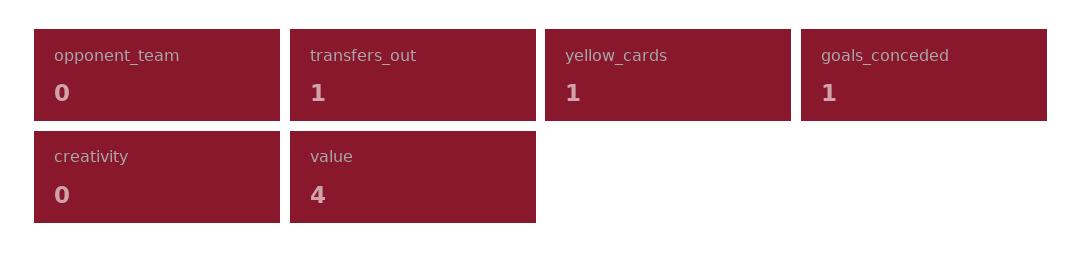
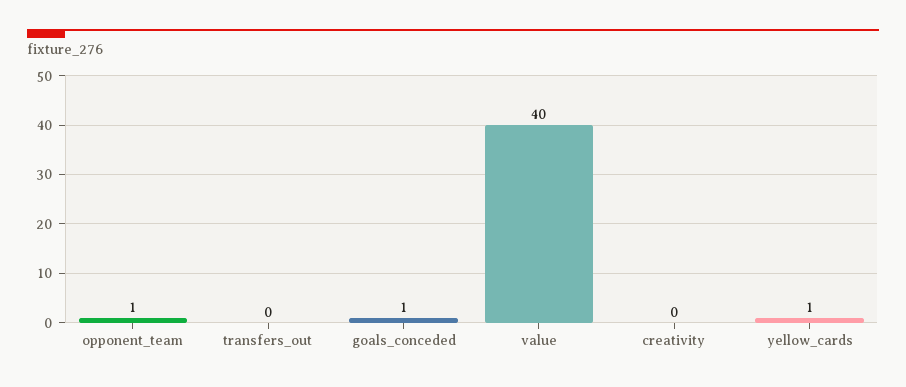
  {
-   "opponent_team": 0,
+   "opponent_team": 1,
-   "transfers_out": 1,
+   "transfers_out": 0,
    "yellow_cards": 1,
    "goals_conceded": 1,
    "creativity": 0,
-   "value": 4
+   "value": 40
  }

